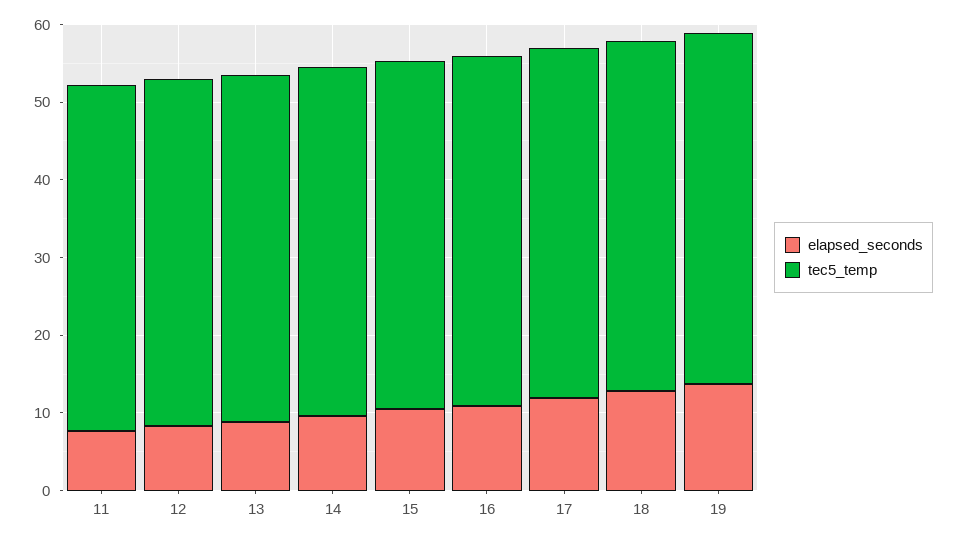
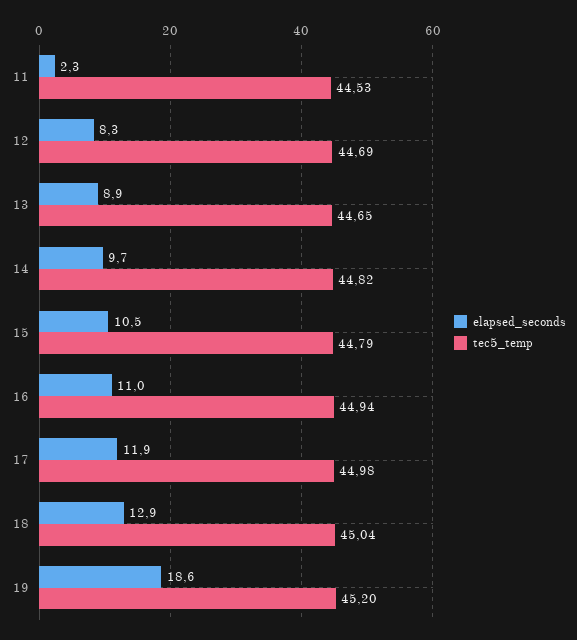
  {
    "elapsed_seconds": {
-     "11": 8,
+     "11": 2.3,
      "12": 8.3,
      "13": 8.9,
      "14": 9.7,
      "15": 10.5,
      "16": 11,
      "17": 11.9,
      "18": 12.9,
-     "19": 14
+     "19": 18.6
    },
    "tec5_temp": {
      "11": 44.53,
      "12": 44.69,
      "13": 44.65,
      "14": 44.82,
      "15": 44.79,
      "16": 44.94,
      "17": 44.98,
      "18": 45.04,
      "19": 45.2
    }
  }

